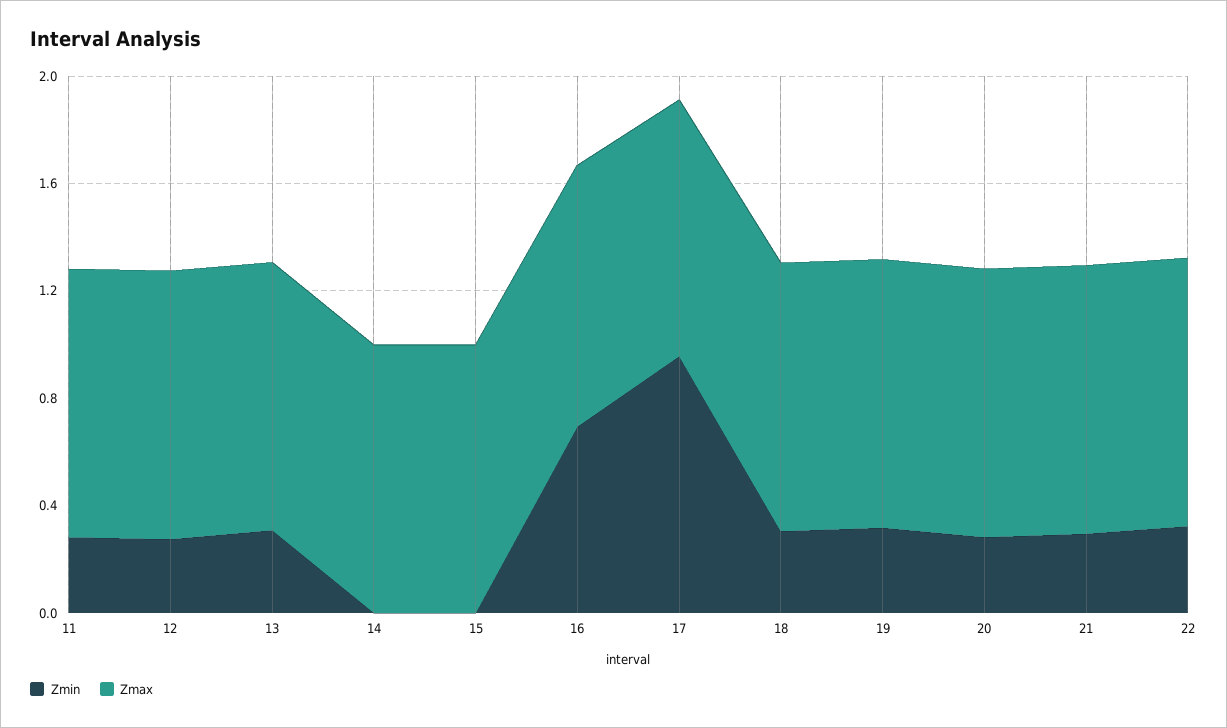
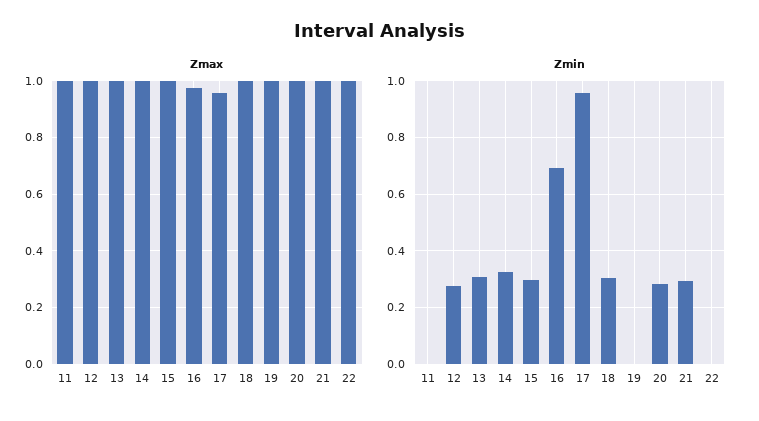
  {
    "Zmin": {
-     "11": 0.3,
+     "11": 0,
      "12": 0.275,
      "13": 0.3,
-     "14": 0,
+     "14": 0.325,
-     "15": 0,
+     "15": 0.3,
      "16": 0.7,
      "17": 0.95,
      "18": 0.3,
-     "19": 0.3,
+     "19": 0,
      "20": 0.275,
      "21": 0.3,
-     "22": 0.3
+     "22": 0
    },
    "Zmax": {
      "11": 1,
      "12": 1,
      "13": 1,
      "14": 1,
      "15": 1,
      "16": 0.975,
      "17": 0.95,
      "18": 1,
      "19": 1,
      "20": 1,
      "21": 1,
      "22": 1
    }
  }

